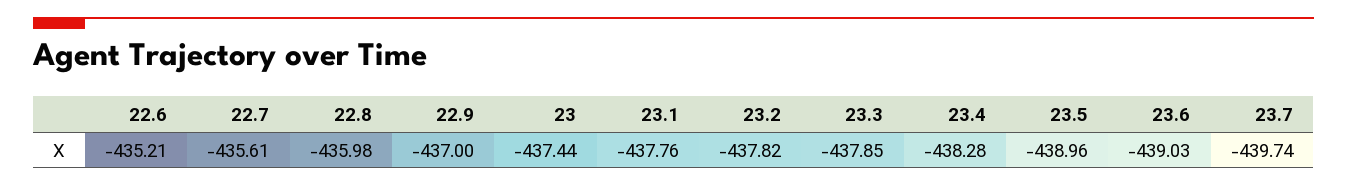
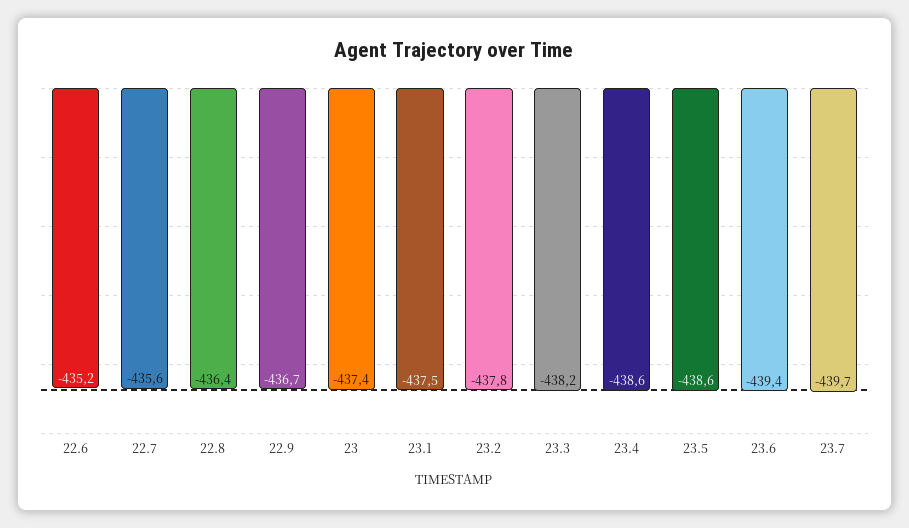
  {
    "22.6": -435.21,
    "22.7": -435.61,
-   "22.8": -435.98,
+   "22.8": -436.4,
-   "22.9": -437,
+   "22.9": -436.7,
    "23": -437.44,
-   "23.1": -437.76,
+   "23.1": -437.5,
    "23.2": -437.82,
-   "23.3": -437.85,
+   "23.3": -438.2,
-   "23.4": -438.28,
+   "23.4": -438.6,
-   "23.5": -438.96,
+   "23.5": -438.6,
-   "23.6": -439.03,
+   "23.6": -439.4,
    "23.7": -439.74
  }

